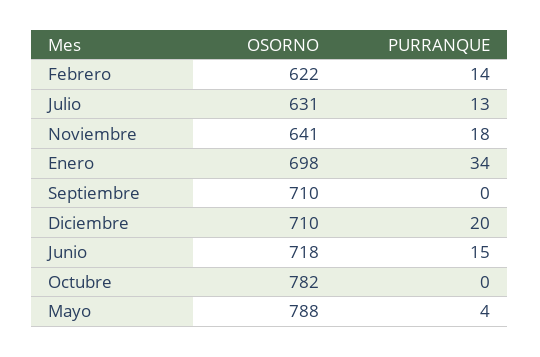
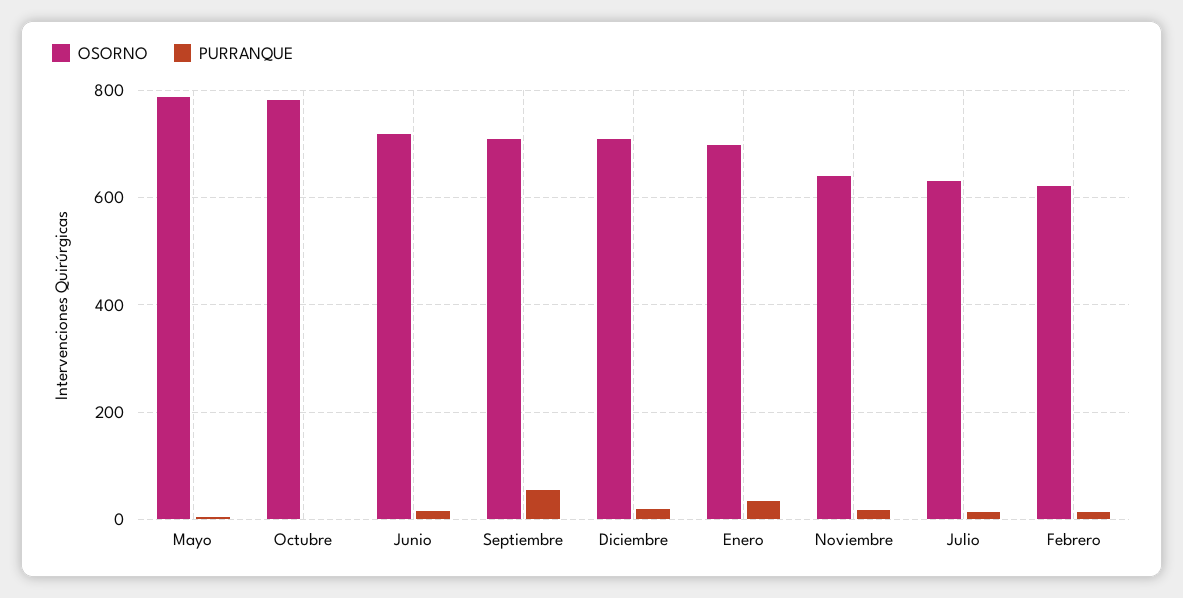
  {
    "OSORNO": {
      "Febrero": 622,
      "Julio": 631,
      "Noviembre": 641,
      "Enero": 698,
      "Septiembre": 710,
      "Diciembre": 710,
      "Junio": 718,
      "Octubre": 782,
      "Mayo": 788
    },
    "PURRANQUE": {
      "Febrero": 14,
      "Julio": 13,
      "Noviembre": 18,
      "Enero": 34,
-     "Septiembre": 0,
+     "Septiembre": 60,
      "Diciembre": 20,
      "Junio": 15,
      "Octubre": 0,
      "Mayo": 4
    }
  }

